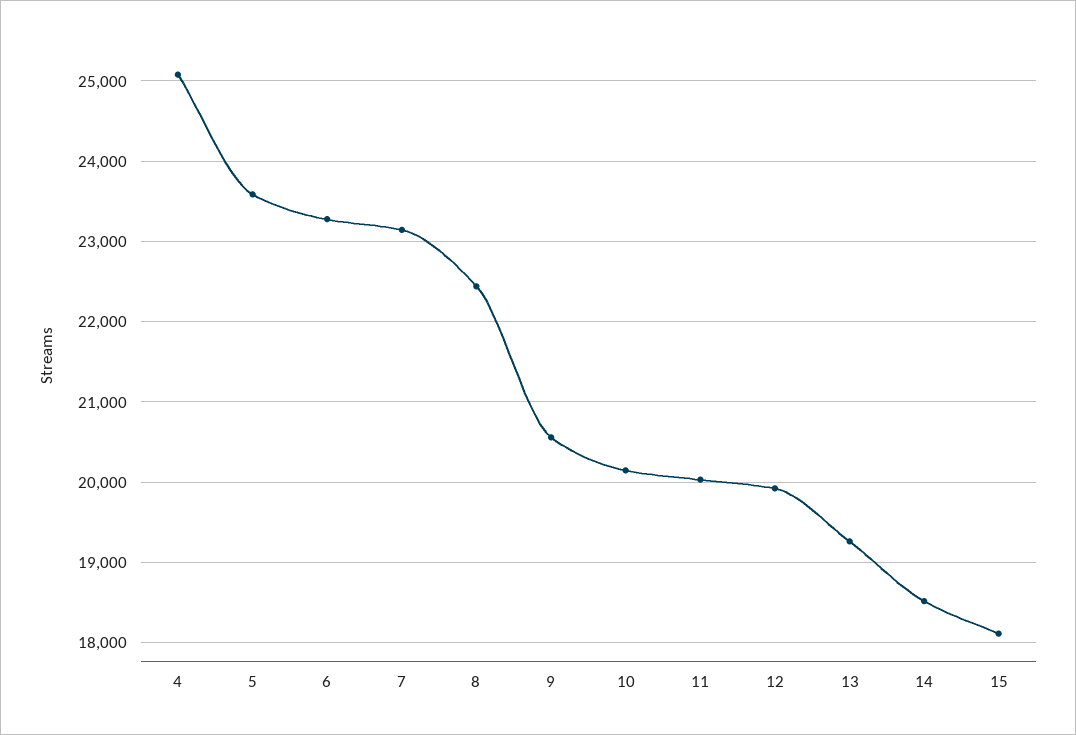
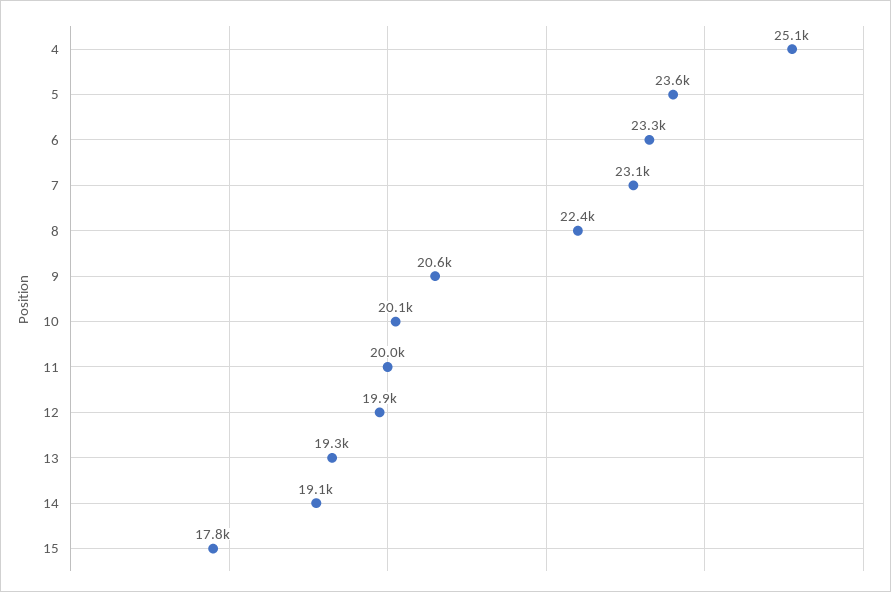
  {
    "4": 25100,
    "5": 23600,
    "6": 23300,
    "7": 23100,
    "8": 22400,
    "9": 20600,
    "10": 20100,
    "11": 20000,
    "12": 19900,
    "13": 19300,
-   "14": 18500,
+   "14": 19100,
-   "15": 18100
+   "15": 17800
  }

